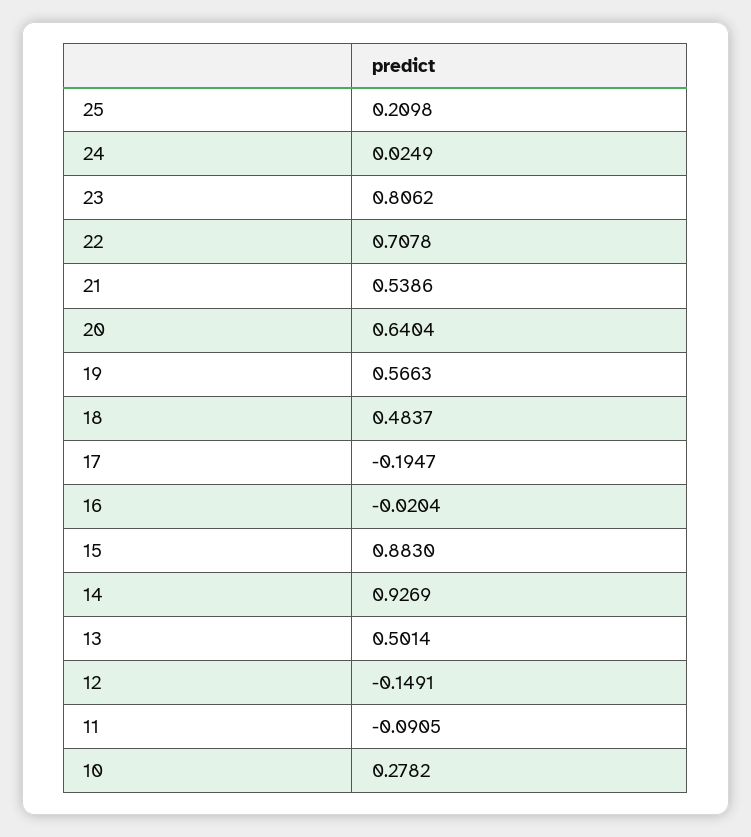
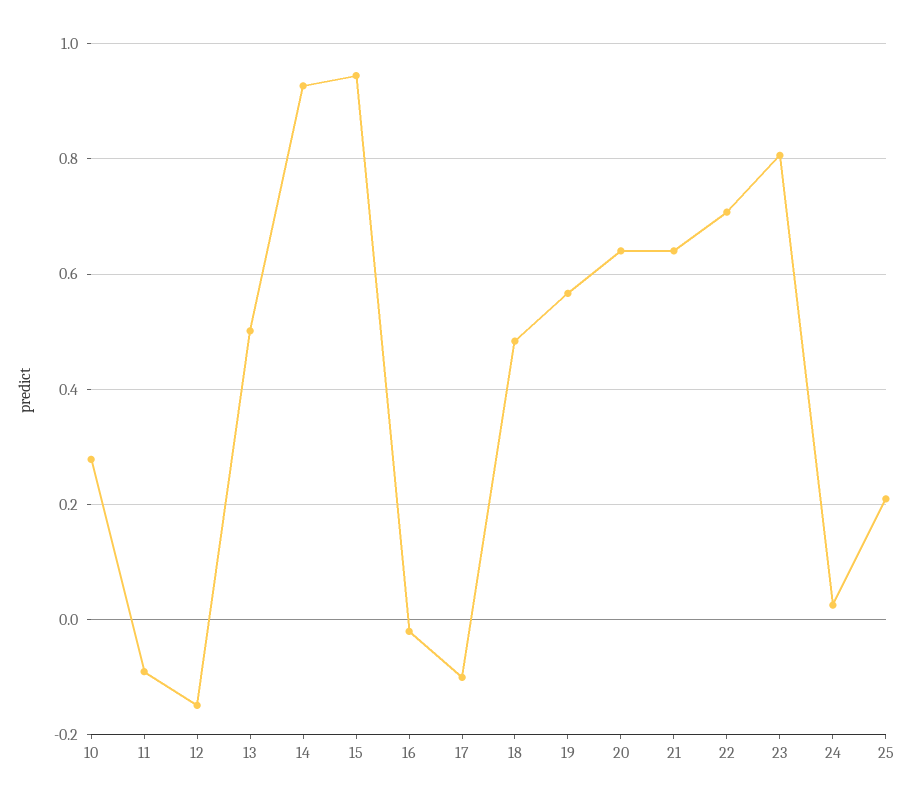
  {
    "25": 0.2098,
    "24": 0.0249,
    "23": 0.8062,
    "22": 0.7078,
-   "21": 0.5386,
+   "21": 0.64,
    "20": 0.6404,
    "19": 0.5663,
    "18": 0.4837,
-   "17": -0.1947,
+   "17": -0.1,
    "16": -0.0204,
-   "15": 0.883,
+   "15": 0.94,
    "14": 0.9269,
    "13": 0.5014,
    "12": -0.1491,
    "11": -0.0905,
    "10": 0.2782
  }

